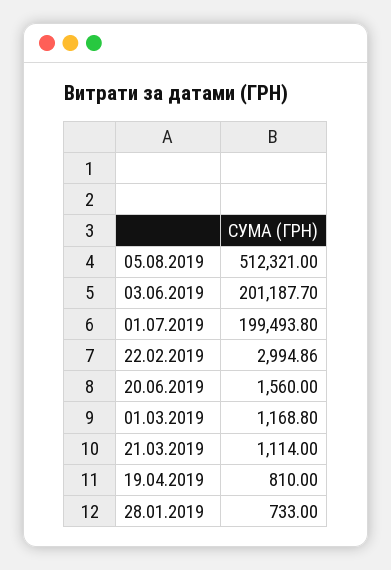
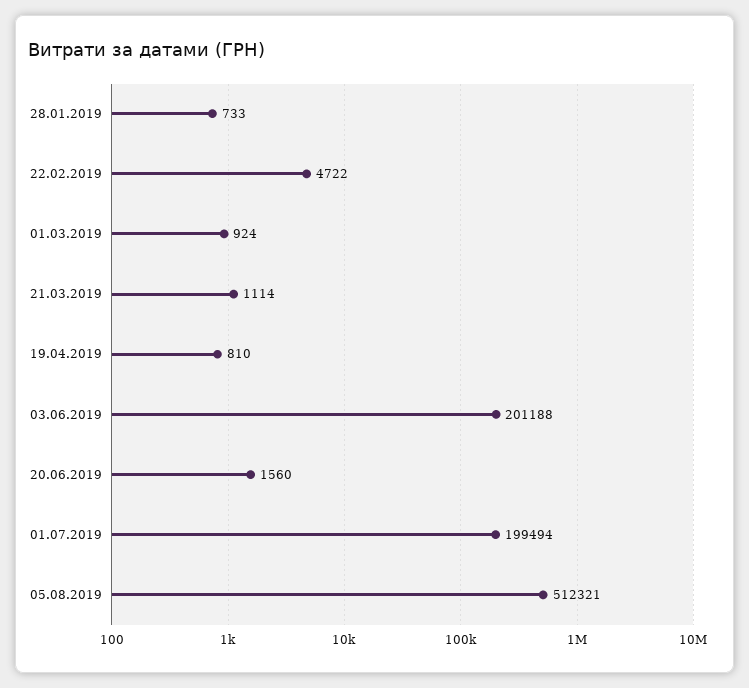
  {
    "05.08.2019": 512321,
    "03.06.2019": 201187.7,
    "01.07.2019": 199493.8,
-   "22.02.2019": 2994.86,
+   "22.02.2019": 4722,
    "20.06.2019": 1560,
-   "01.03.2019": 1168.8,
+   "01.03.2019": 924,
    "21.03.2019": 1114,
    "19.04.2019": 810,
    "28.01.2019": 733
  }

